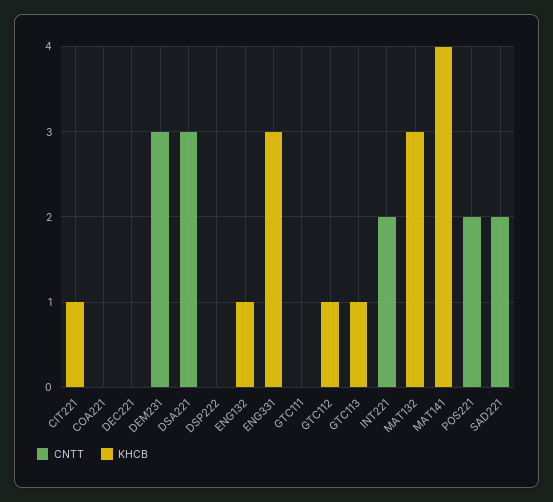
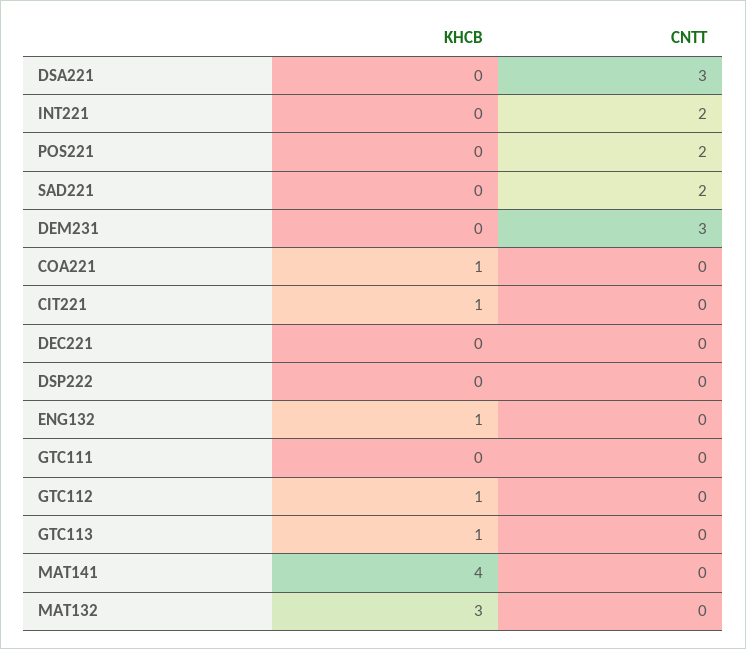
  {
    "CNTT": {
      "CIT221": 0,
      "COA221": 0,
      "DEC221": 0,
      "DEM231": 3,
      "DSA221": 3,
      "DSP222": 0,
      "ENG132": 0,
-     "ENG331": 0,
      "GTC111": 0,
      "GTC112": 0,
      "GTC113": 0,
      "INT221": 2,
      "MAT132": 0,
      "MAT141": 0,
      "POS221": 2,
      "SAD221": 2
    },
    "KHCB": {
      "CIT221": 1,
-     "COA221": 0,
+     "COA221": 1,
      "DEC221": 0,
      "DEM231": 0,
      "DSA221": 0,
      "DSP222": 0,
      "ENG132": 1,
-     "ENG331": 3,
      "GTC111": 0,
      "GTC112": 1,
      "GTC113": 1,
      "INT221": 0,
      "MAT132": 3,
      "MAT141": 4,
      "POS221": 0,
      "SAD221": 0
    }
  }

